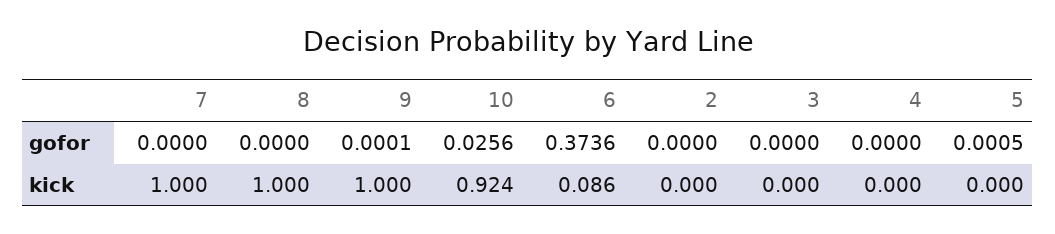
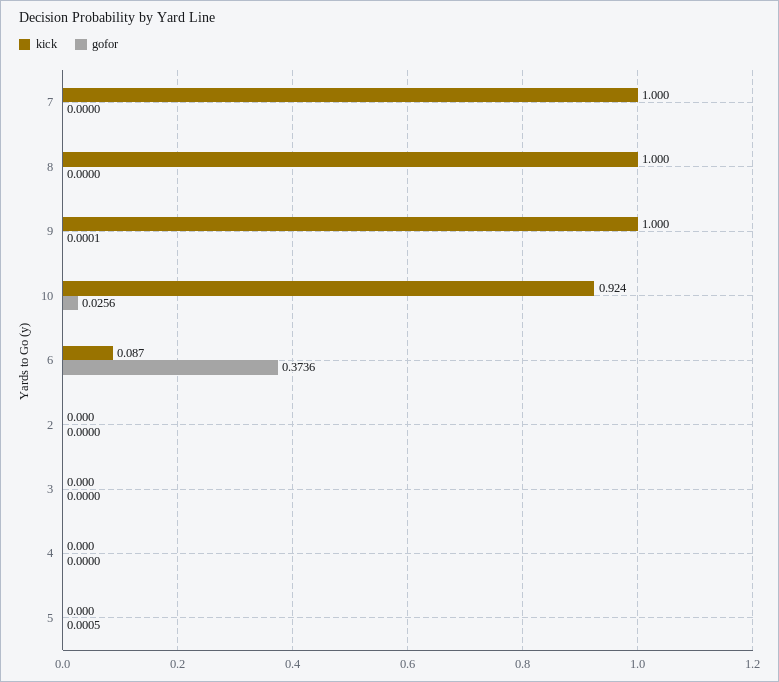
  {
    "gofor": {
      "7": 0,
      "8": 0,
      "9": 0.0001,
      "10": 0.0256,
      "6": 0.3736,
      "2": 0,
      "3": 0,
      "4": 0,
      "5": 0.0005
    },
    "kick": {
      "7": 1,
      "8": 1,
      "9": 1,
      "10": 0.924,
-     "6": 0.086,
+     "6": 0.087,
      "2": 0,
      "3": 0,
      "4": 0,
      "5": 0
    }
  }

